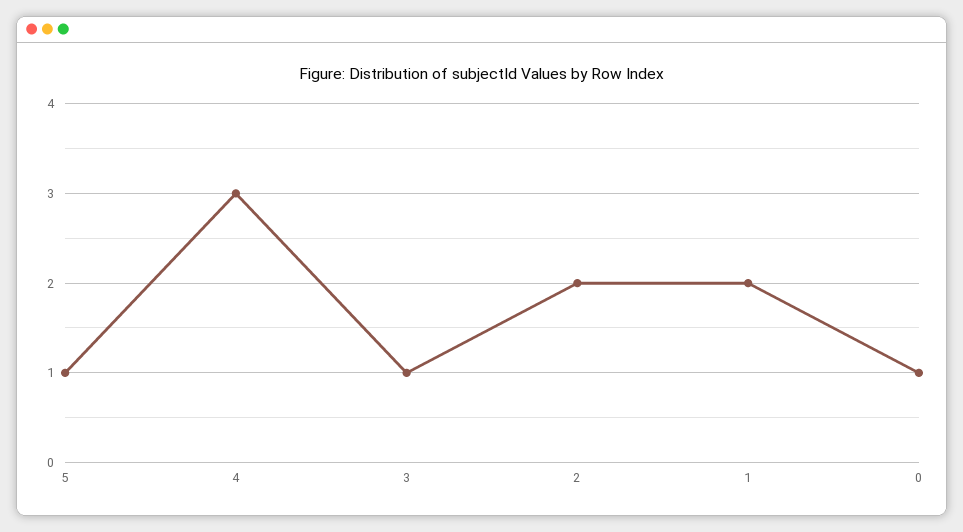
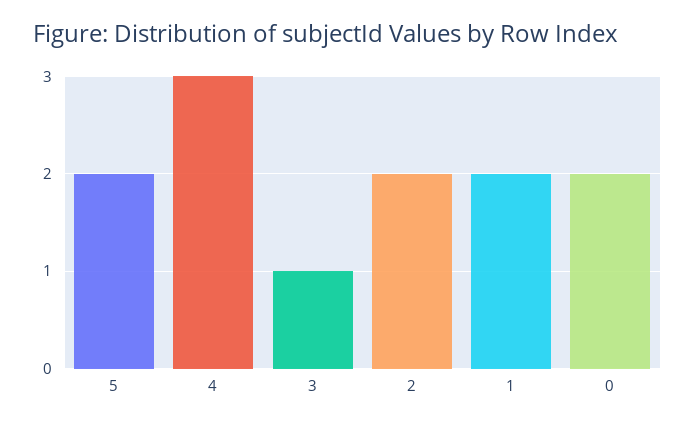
  {
-   "5": 1,
+   "5": 2,
    "4": 3,
    "3": 1,
    "2": 2,
    "1": 2,
-   "0": 1
+   "0": 2
  }

